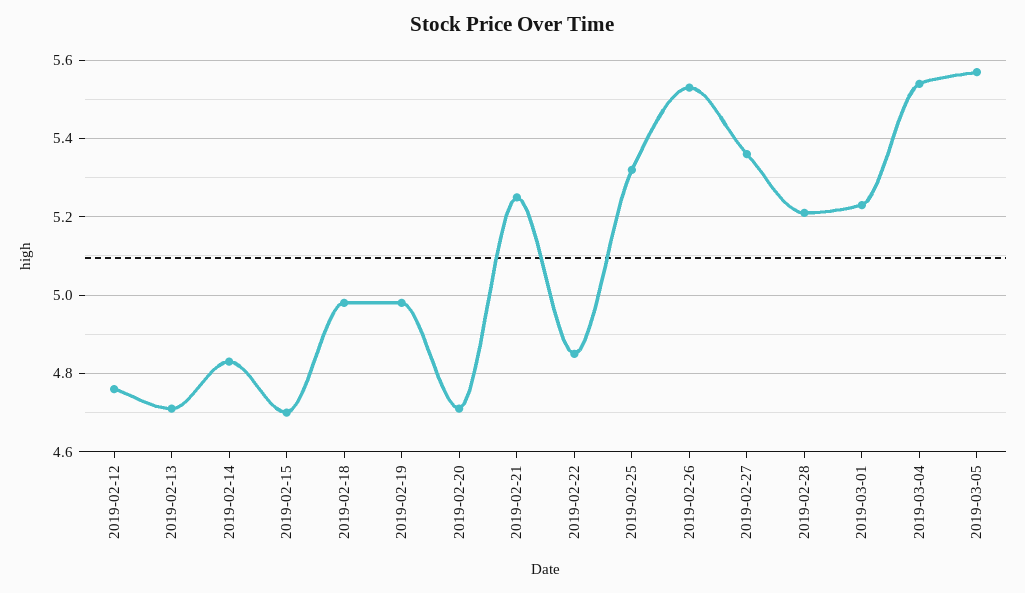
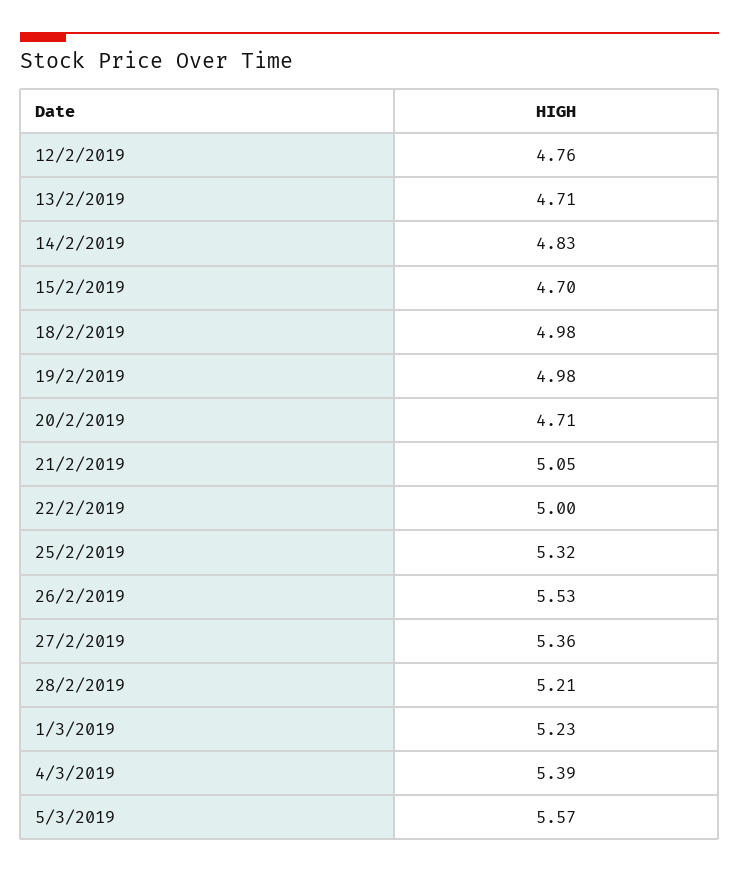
  {
    "2019-02-12": 4.76,
    "2019-02-13": 4.71,
    "2019-02-14": 4.83,
    "2019-02-15": 4.7,
    "2019-02-18": 4.98,
    "2019-02-19": 4.98,
    "2019-02-20": 4.71,
-   "2019-02-21": 5.25,
+   "2019-02-21": 5.05,
-   "2019-02-22": 4.85,
+   "2019-02-22": 5,
    "2019-02-25": 5.32,
    "2019-02-26": 5.53,
    "2019-02-27": 5.36,
    "2019-02-28": 5.21,
    "2019-03-01": 5.23,
-   "2019-03-04": 5.55,
+   "2019-03-04": 5.39,
    "2019-03-05": 5.57
  }

